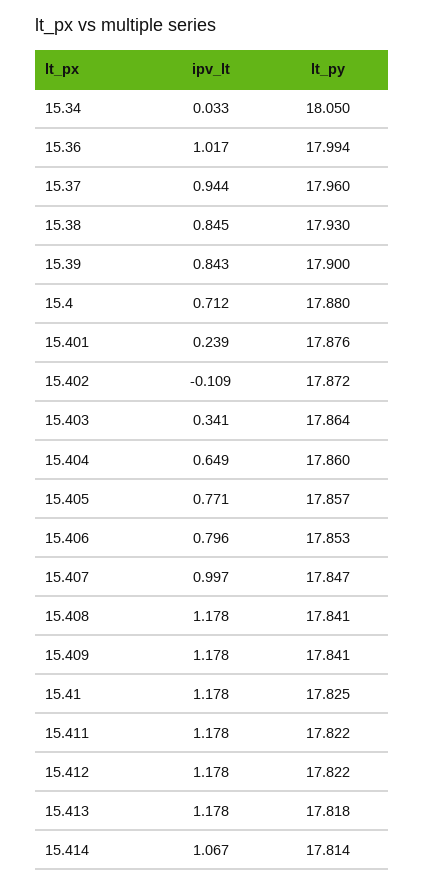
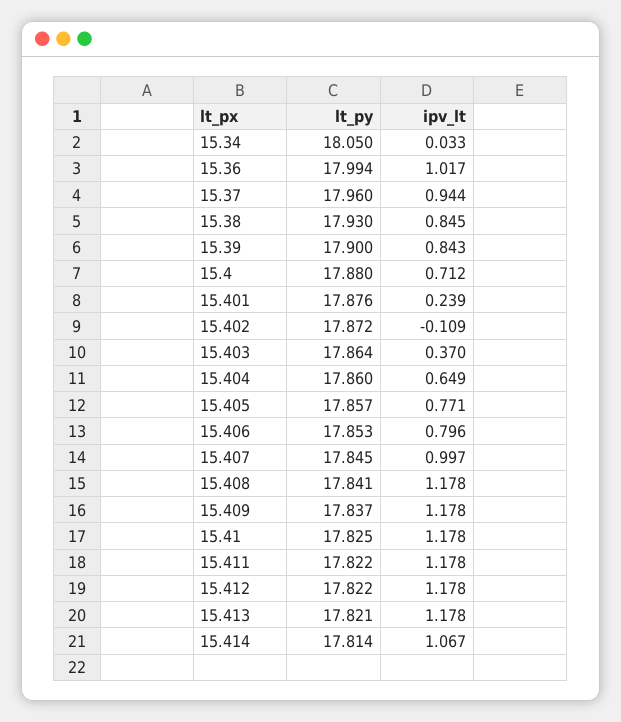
  {
    "ipv_lt": {
      "15.34": 0.033,
      "15.36": 1.017,
      "15.37": 0.944,
      "15.38": 0.845,
      "15.39": 0.843,
      "15.4": 0.712,
      "15.401": 0.239,
      "15.402": -0.109,
-     "15.403": 0.341,
+     "15.403": 0.37,
      "15.404": 0.649,
      "15.405": 0.771,
      "15.406": 0.796,
      "15.407": 0.997,
      "15.408": 1.178,
      "15.409": 1.178,
      "15.41": 1.178,
      "15.411": 1.178,
      "15.412": 1.178,
      "15.413": 1.178,
      "15.414": 1.067
    },
    "lt_py": {
      "15.34": 18.05,
      "15.36": 17.994,
      "15.37": 17.96,
      "15.38": 17.93,
      "15.39": 17.9,
      "15.4": 17.88,
      "15.401": 17.876,
      "15.402": 17.872,
      "15.403": 17.864,
      "15.404": 17.86,
      "15.405": 17.857,
      "15.406": 17.853,
-     "15.407": 17.847,
+     "15.407": 17.845,
      "15.408": 17.841,
-     "15.409": 17.841,
+     "15.409": 17.837,
      "15.41": 17.825,
      "15.411": 17.822,
      "15.412": 17.822,
-     "15.413": 17.818,
+     "15.413": 17.821,
      "15.414": 17.814
    }
  }

